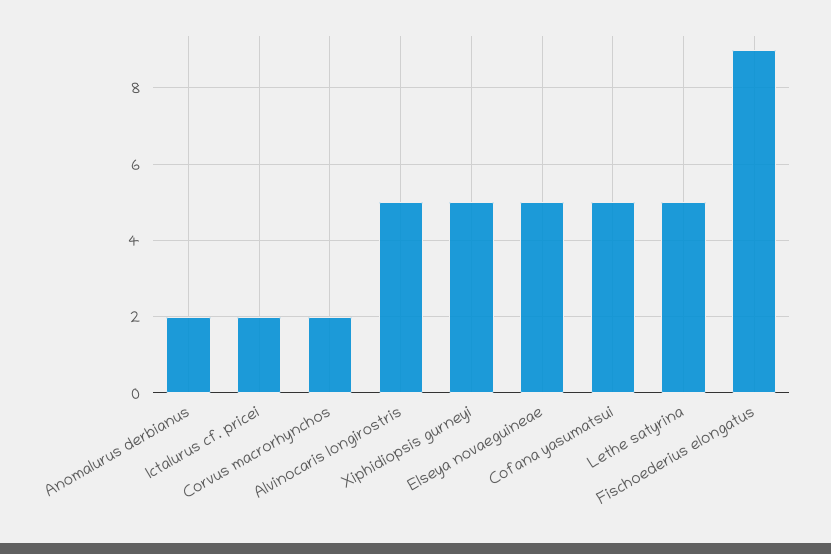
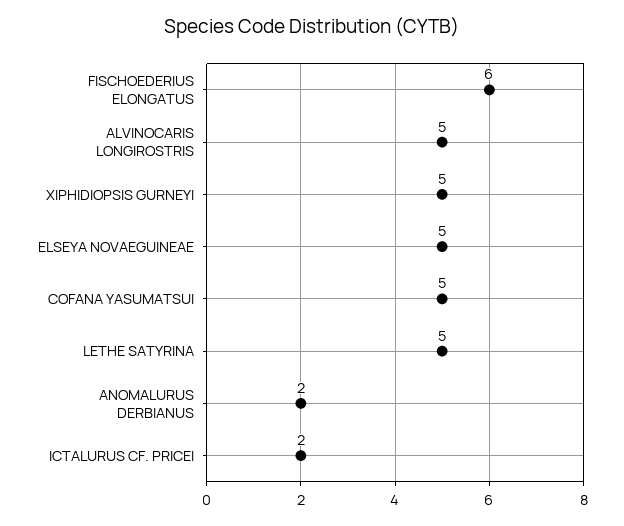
  {
    "Anomalurus derbianus": 2,
    "Ictalurus cf. pricei": 2,
-   "Corvus macrorhynchos": 2,
    "Alvinocaris longirostris": 5,
    "Xiphidiopsis gurneyi": 5,
    "Elseya novaeguineae": 5,
    "Cofana yasumatsui": 5,
    "Lethe satyrina": 5,
-   "Fischoederius elongatus": 9
+   "Fischoederius elongatus": 6
  }

